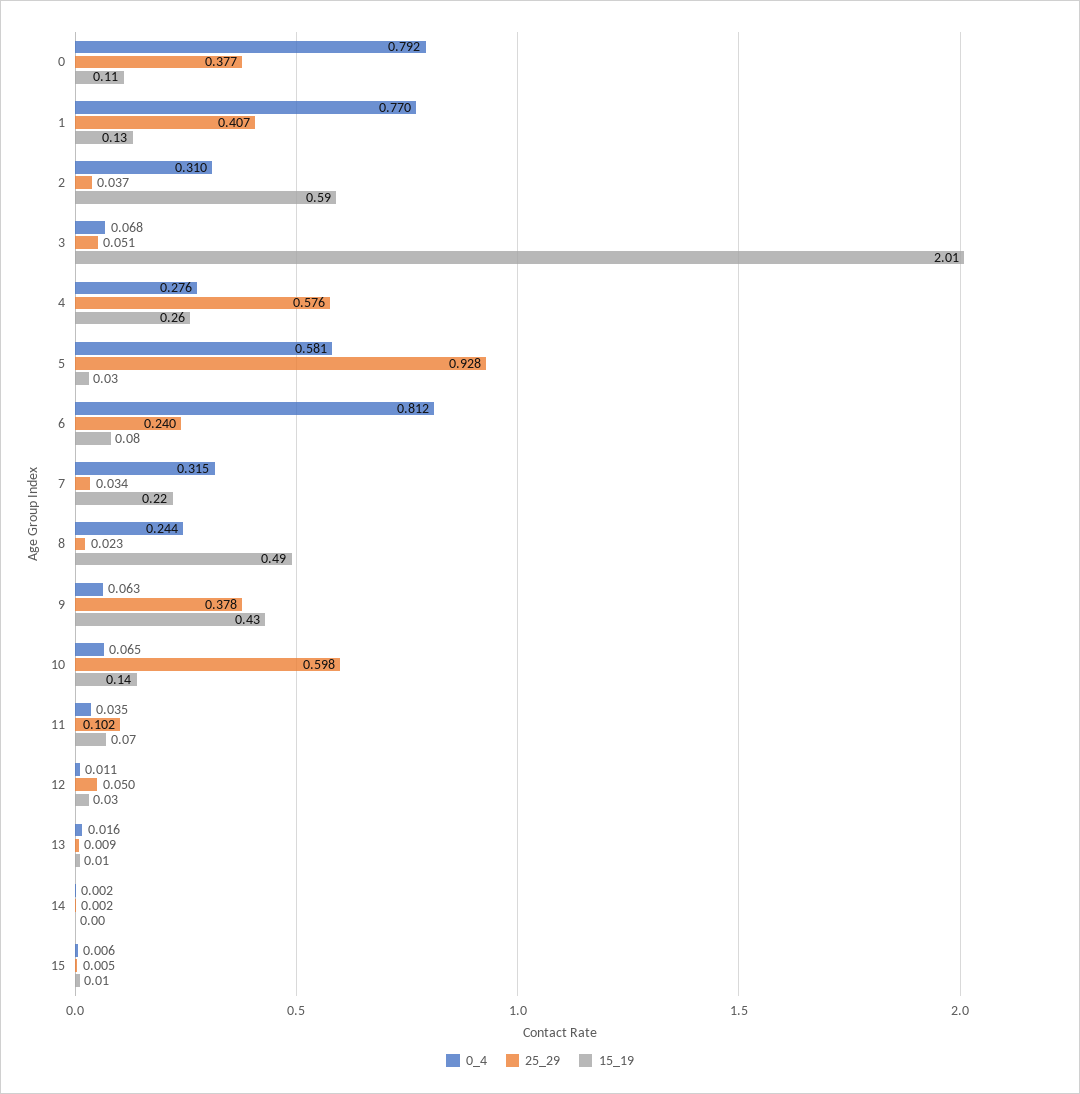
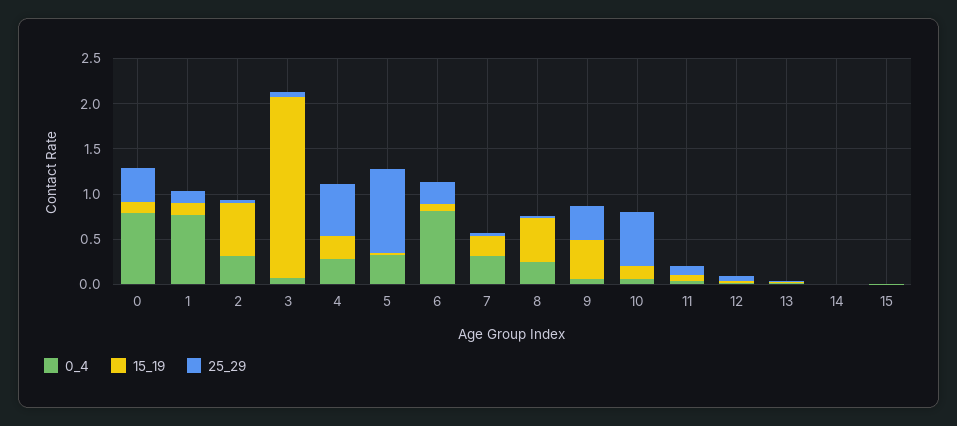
  {
    "0_4": {
      "0": 0.792,
      "1": 0.77,
      "2": 0.31,
      "3": 0.068,
      "4": 0.276,
-     "5": 0.581,
+     "5": 0.3,
      "6": 0.812,
      "7": 0.315,
      "8": 0.244,
      "9": 0.063,
      "10": 0.065,
      "11": 0.035,
      "12": 0.011,
      "13": 0.016,
      "14": 0.002,
      "15": 0.006
    },
    "25_29": {
      "0": 0.377,
-     "1": 0.407,
+     "1": 0.1,
      "2": 0.037,
      "3": 0.051,
      "4": 0.576,
      "5": 0.928,
      "6": 0.24,
      "7": 0.034,
      "8": 0.023,
      "9": 0.378,
      "10": 0.598,
      "11": 0.102,
      "12": 0.05,
      "13": 0.009,
      "14": 0.002,
      "15": 0.005
    },
    "15_19": {
      "0": 0.11,
      "1": 0.13,
      "2": 0.59,
      "3": 2.01,
      "4": 0.26,
      "5": 0.03,
      "6": 0.08,
      "7": 0.22,
      "8": 0.49,
      "9": 0.43,
      "10": 0.14,
      "11": 0.07,
      "12": 0.03,
      "13": 0.01,
      "14": 0,
      "15": 0.01
    }
  }

